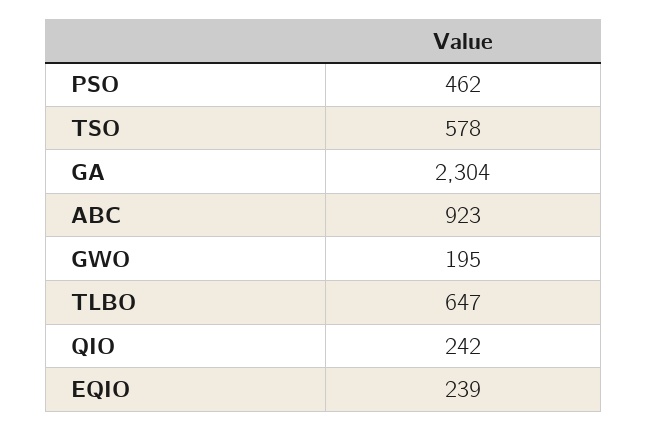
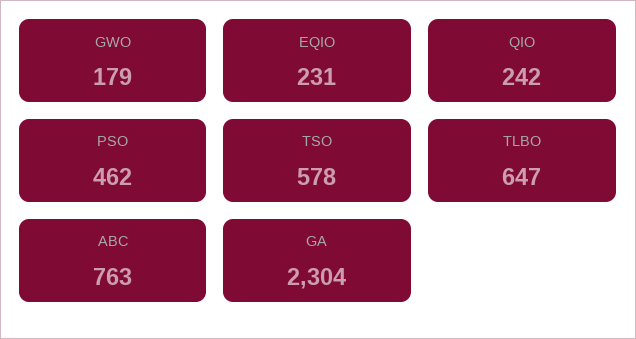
  {
    "PSO": 462,
    "TSO": 578,
    "GA": 2304,
-   "ABC": 923,
+   "ABC": 763,
-   "GWO": 195,
+   "GWO": 179,
    "TLBO": 647,
    "QIO": 242,
-   "EQIO": 239
+   "EQIO": 231
  }

